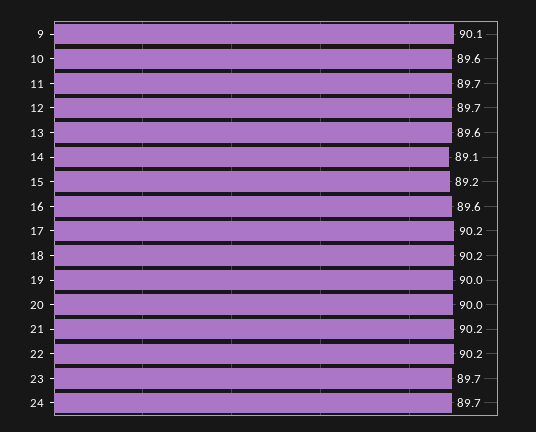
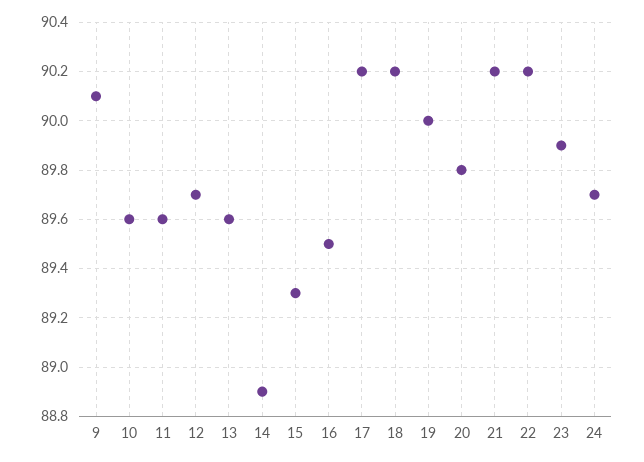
  {
    "9": 90.1,
    "10": 89.6,
-   "11": 89.7,
+   "11": 89.6,
    "12": 89.7,
    "13": 89.6,
-   "14": 89.1,
+   "14": 88.9,
-   "15": 89.2,
+   "15": 89.3,
-   "16": 89.6,
+   "16": 89.5,
    "17": 90.2,
    "18": 90.2,
    "19": 90,
-   "20": 90,
+   "20": 89.8,
    "21": 90.2,
    "22": 90.2,
-   "23": 89.7,
+   "23": 89.9,
    "24": 89.7
  }

